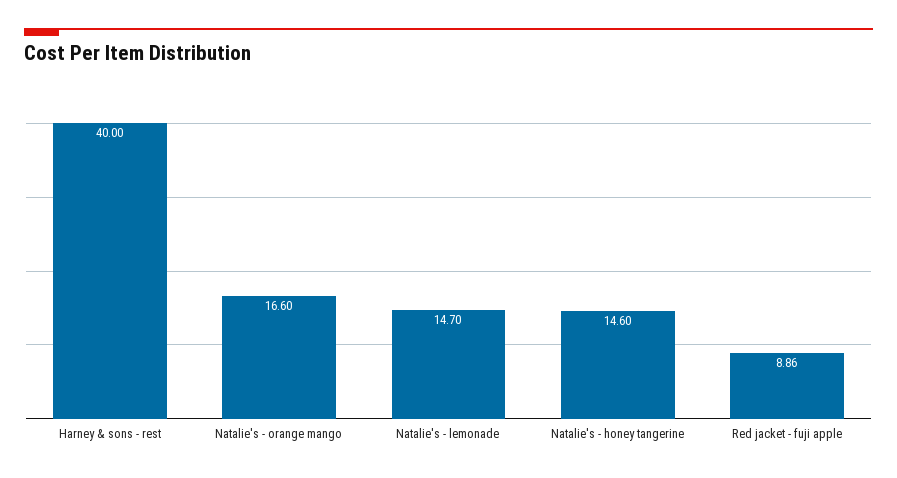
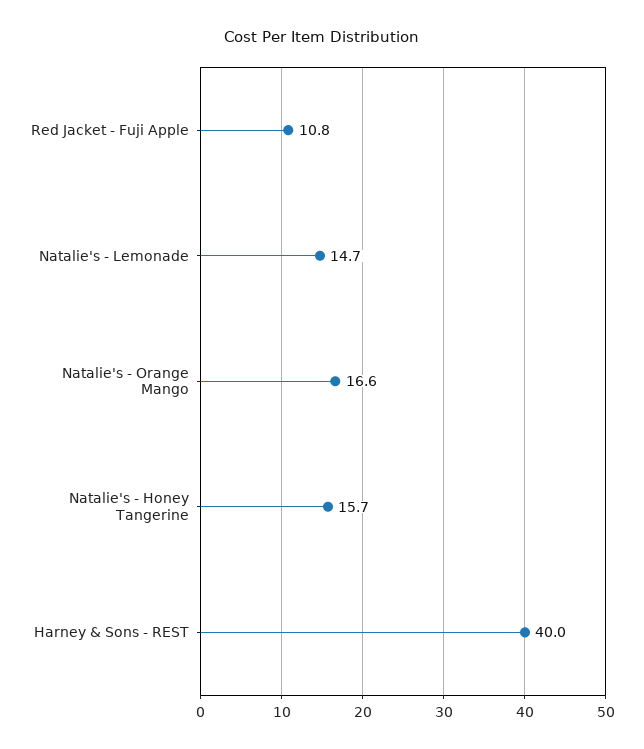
  {
    "Harney & sons - rest": 40,
    "Natalie's - orange mango": 16.6,
    "Natalie's - lemonade": 14.7,
-   "Natalie's - honey tangerine": 14.6,
+   "Natalie's - honey tangerine": 15.7,
-   "Red jacket - fuji apple": 8.86
+   "Red jacket - fuji apple": 10.8
  }

